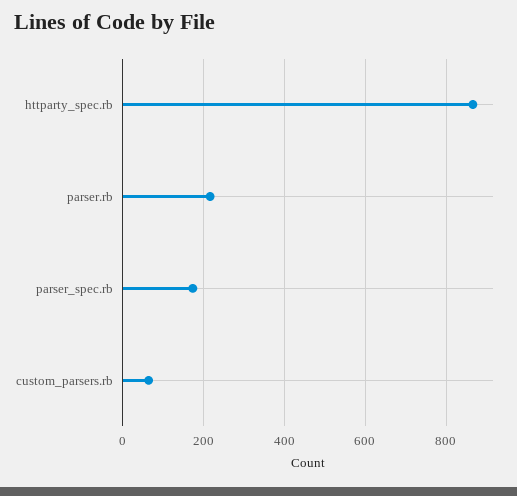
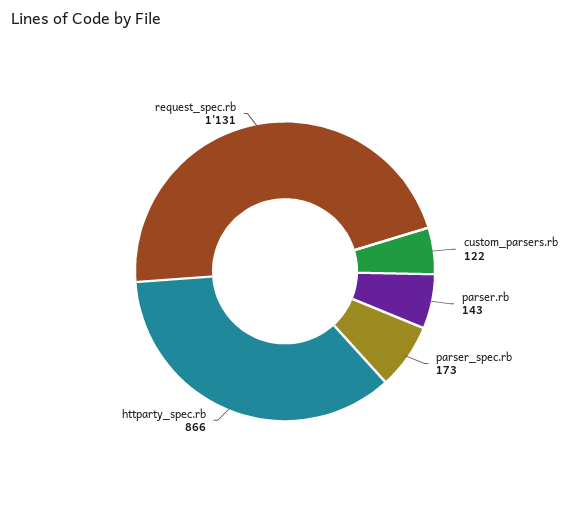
  {
    "httparty_spec.rb": 866,
-   "parser.rb": 220,
+   "parser.rb": 143,
    "parser_spec.rb": 173,
-   "custom_parsers.rb": 60
+   "custom_parsers.rb": 122,
+   "request_spec.rb": 1131
  }

